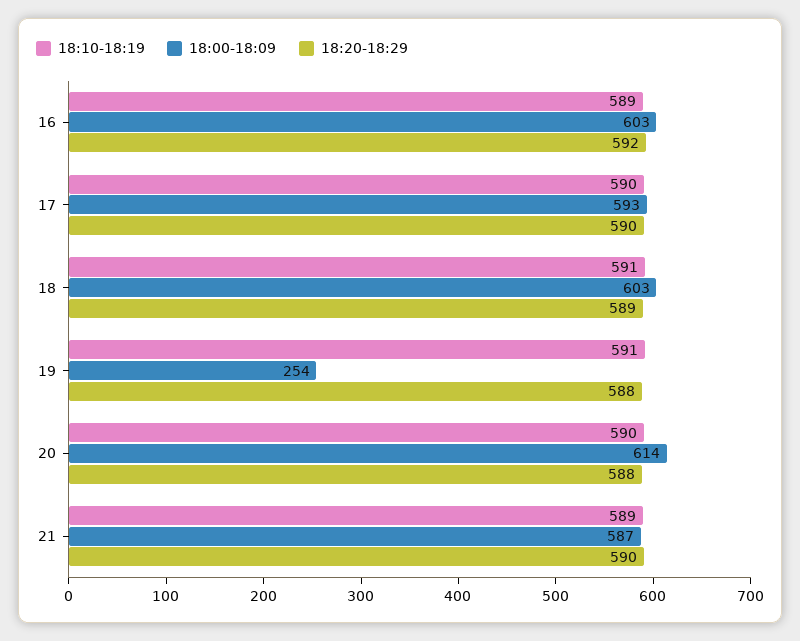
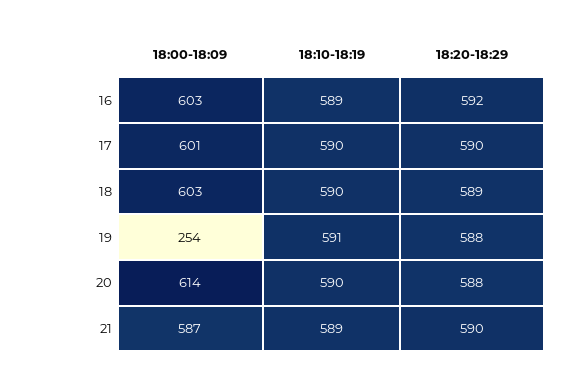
  {
    "18:10-18:19": {
      "16": 589,
      "17": 590,
-     "18": 591,
+     "18": 590,
      "19": 591,
      "20": 590,
      "21": 589
    },
    "18:00-18:09": {
      "16": 603,
-     "17": 593,
+     "17": 601,
      "18": 603,
      "19": 254,
      "20": 614,
      "21": 587
    },
    "18:20-18:29": {
      "16": 592,
      "17": 590,
      "18": 589,
      "19": 588,
      "20": 588,
      "21": 590
    }
  }

